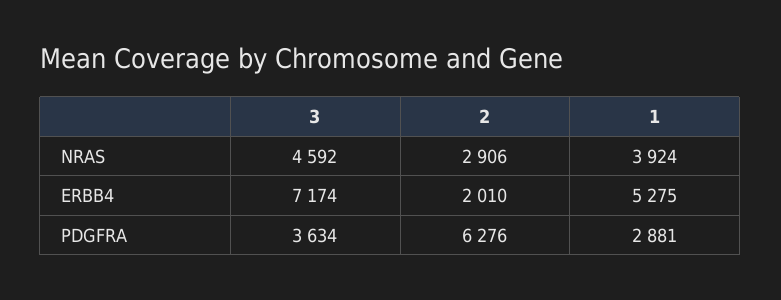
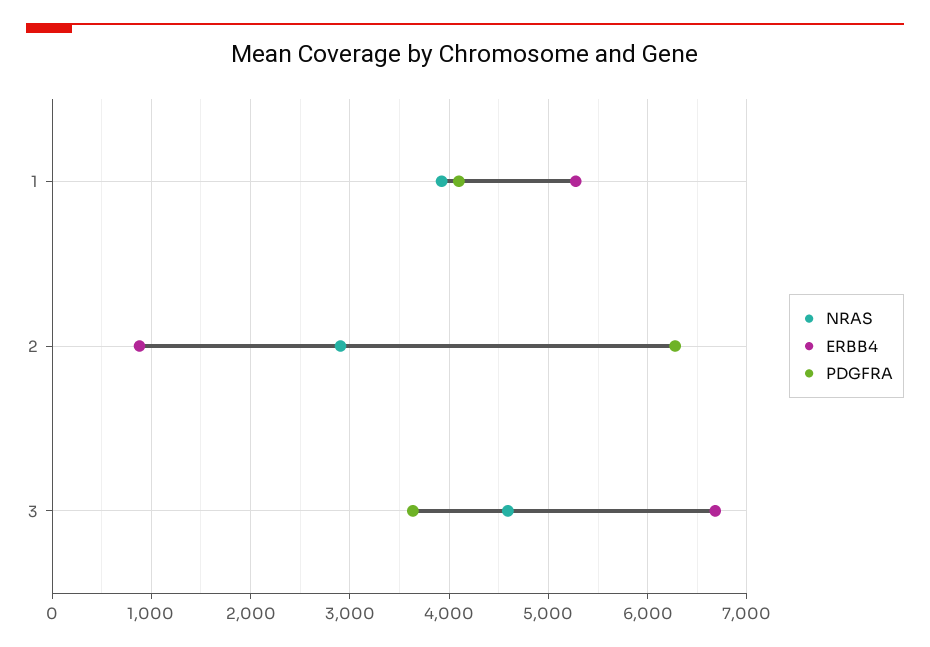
  {
    "NRAS": {
      "3": 4592,
      "2": 2906,
      "1": 3924
    },
    "ERBB4": {
-     "3": 7174,
+     "3": 6700,
-     "2": 2010,
+     "2": 900,
      "1": 5275
    },
    "PDGFRA": {
      "3": 3634,
      "2": 6276,
-     "1": 2881
+     "1": 4100
    }
  }

